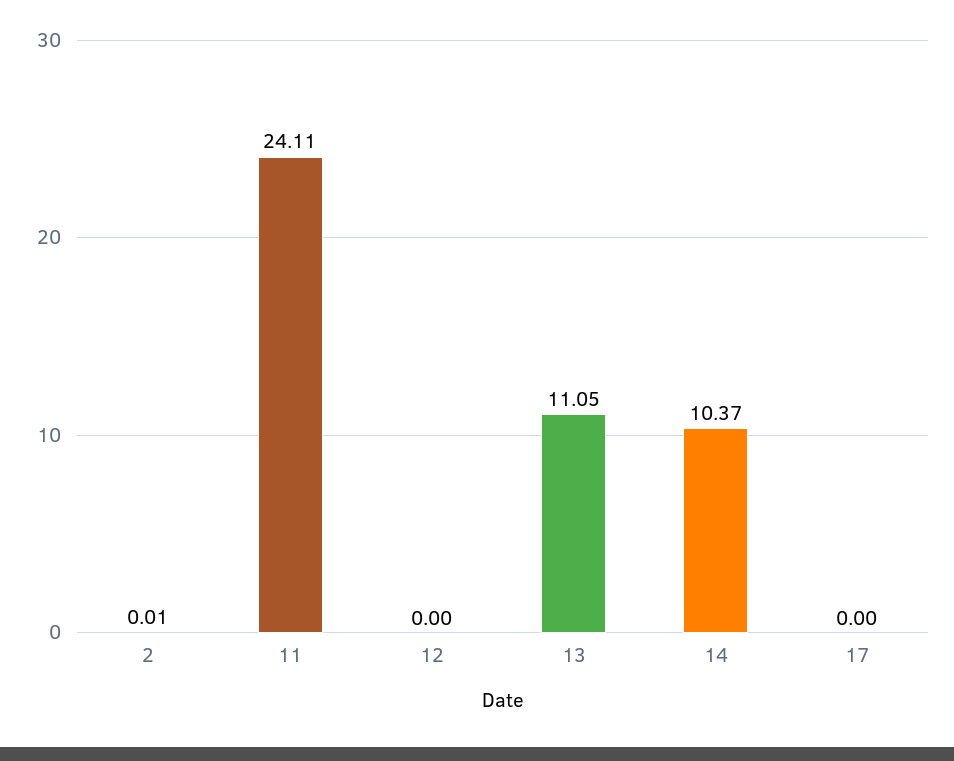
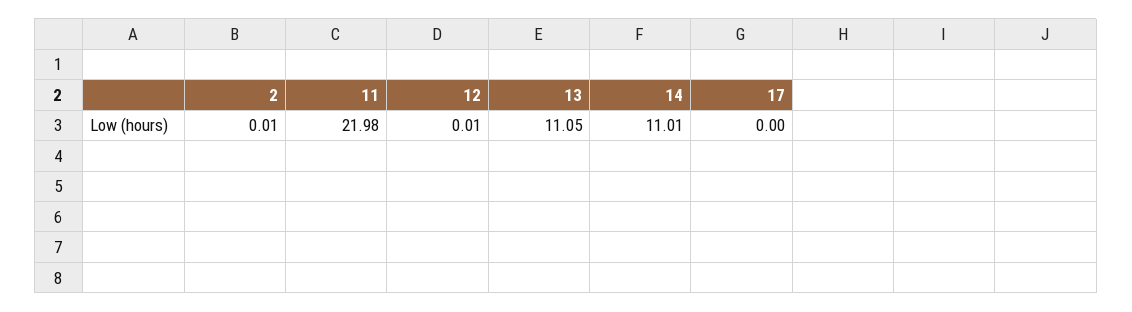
  {
    "2": 0.01,
-   "11": 24.11,
+   "11": 21.98,
-   "12": 0,
+   "12": 0.01,
    "13": 11.05,
-   "14": 10.37,
+   "14": 11.01,
    "17": 0
  }

